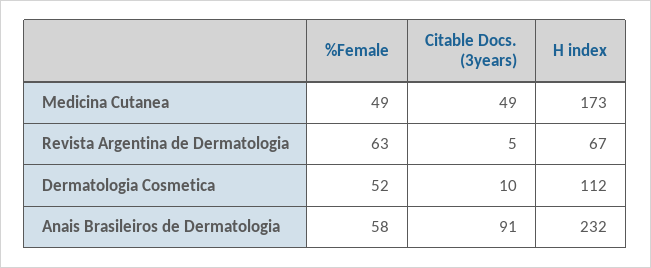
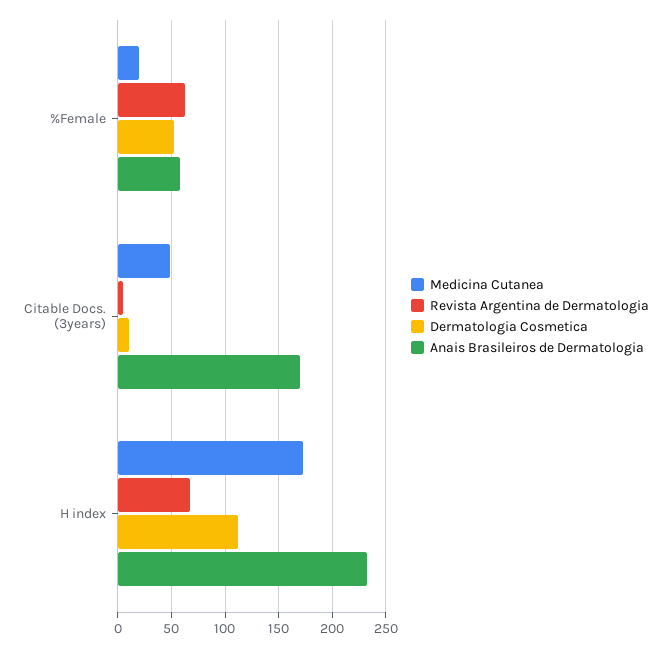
  {
    "Medicina Cutanea": {
-     "%Female": 49,
+     "%Female": 20,
      "Citable Docs. (3years)": 49,
      "H index": 173
    },
    "Revista Argentina de Dermatologia": {
      "%Female": 63,
      "Citable Docs. (3years)": 5,
      "H index": 67
    },
    "Dermatologia Cosmetica": {
      "%Female": 52,
      "Citable Docs. (3years)": 10,
      "H index": 112
    },
    "Anais Brasileiros de Dermatologia": {
      "%Female": 58,
-     "Citable Docs. (3years)": 91,
+     "Citable Docs. (3years)": 170,
      "H index": 232
    }
  }

